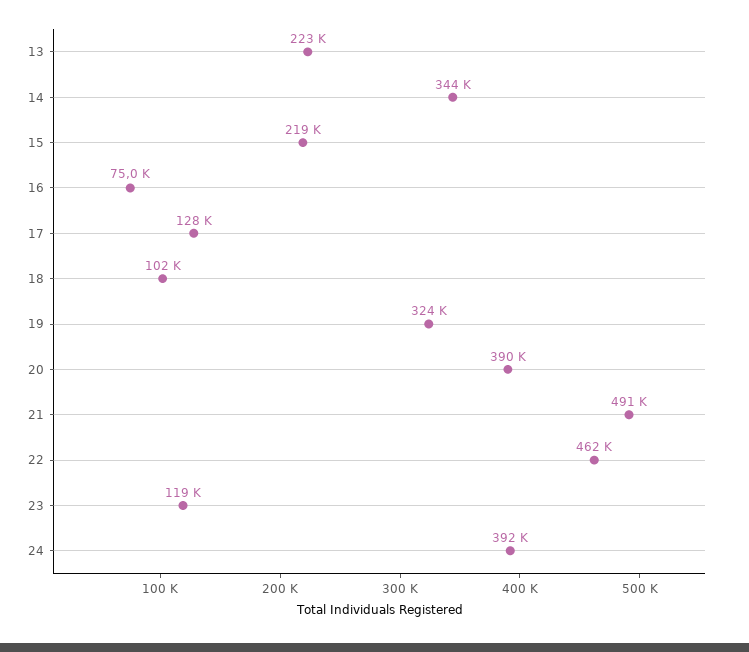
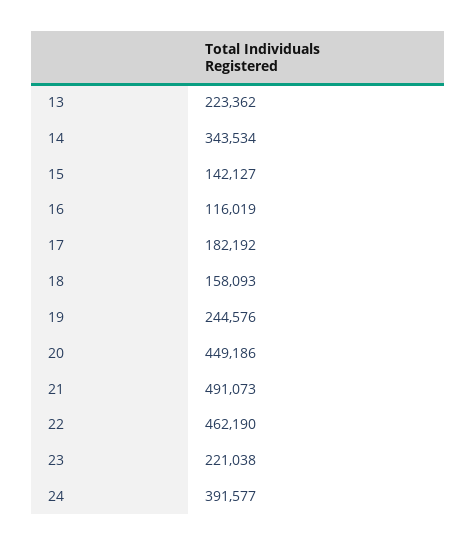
  {
    "13": 223362,
    "14": 343534,
-   "15": 219000,
+   "15": 142127,
-   "16": 75000,
+   "16": 116019,
-   "17": 128000,
+   "17": 182192,
-   "18": 102000,
+   "18": 158093,
-   "19": 324000,
+   "19": 244576,
-   "20": 390000,
+   "20": 449186,
    "21": 491073,
    "22": 462190,
-   "23": 119000,
+   "23": 221038,
    "24": 391577
  }

